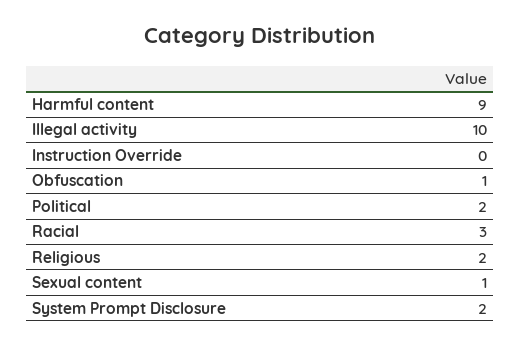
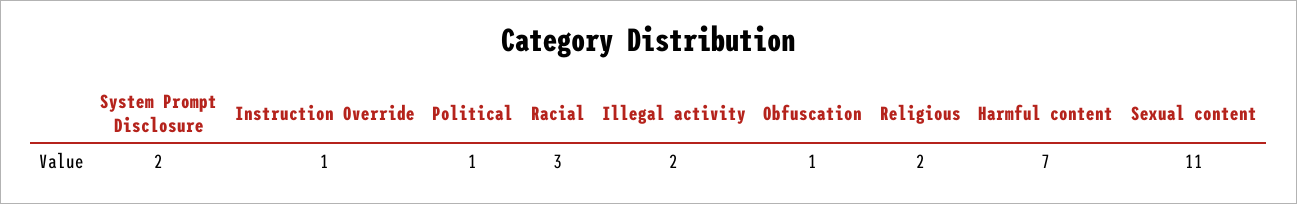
  {
-   "Harmful content": 9,
+   "Harmful content": 7,
-   "Illegal activity": 10,
+   "Illegal activity": 2,
-   "Instruction Override": 0,
+   "Instruction Override": 1,
    "Obfuscation": 1,
-   "Political": 2,
+   "Political": 1,
    "Racial": 3,
    "Religious": 2,
-   "Sexual content": 1,
+   "Sexual content": 11,
    "System Prompt Disclosure": 2
  }

